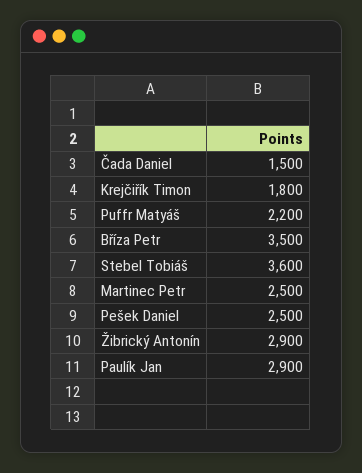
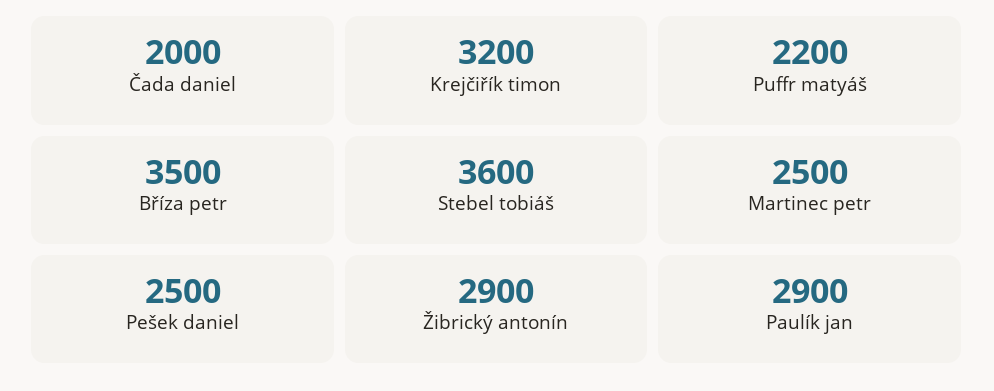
  {
-   "Čada Daniel": 1500,
+   "Čada Daniel": 2000,
-   "Krejčiřík Timon": 1800,
+   "Krejčiřík Timon": 3200,
    "Puffr Matyáš": 2200,
    "Bříza Petr": 3500,
    "Stebel Tobiáš": 3600,
    "Martinec Petr": 2500,
    "Pešek Daniel": 2500,
    "Žibrický Antonín": 2900,
    "Paulík Jan": 2900
  }

